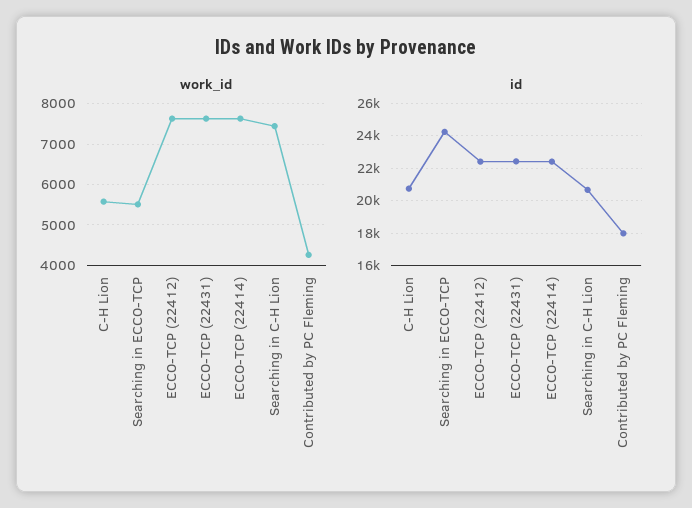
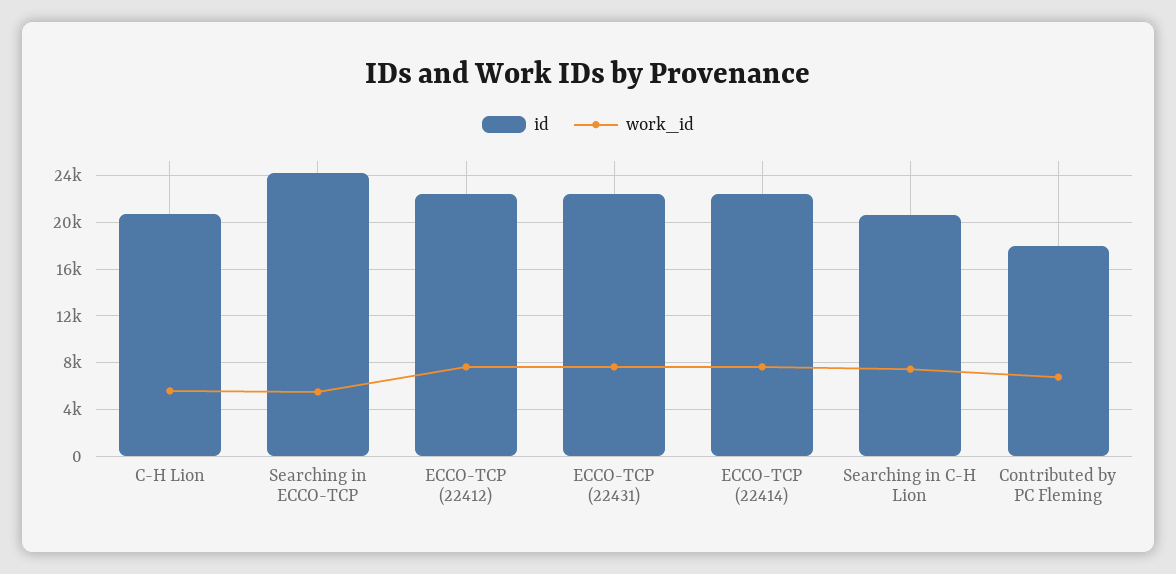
  {
    "work_id": {
      "C-H Lion": 5600,
      "Searching in ECCO-TCP": 5600,
      "ECCO-TCP (22412)": 7600,
      "ECCO-TCP (22431)": 7600,
      "ECCO-TCP (22414)": 7600,
      "Searching in C-H Lion": 7400,
-     "Contributed by PC Fleming": 4200
+     "Contributed by PC Fleming": 7000
    },
    "id": {
      "C-H Lion": 21000,
      "Searching in ECCO-TCP": 24000,
      "ECCO-TCP (22412)": 22500,
      "ECCO-TCP (22431)": 22500,
      "ECCO-TCP (22414)": 22500,
      "Searching in C-H Lion": 20500,
      "Contributed by PC Fleming": 18000
    }
  }

